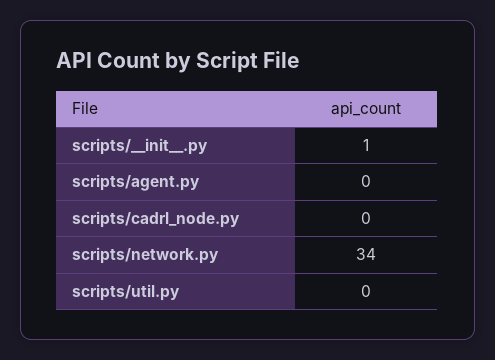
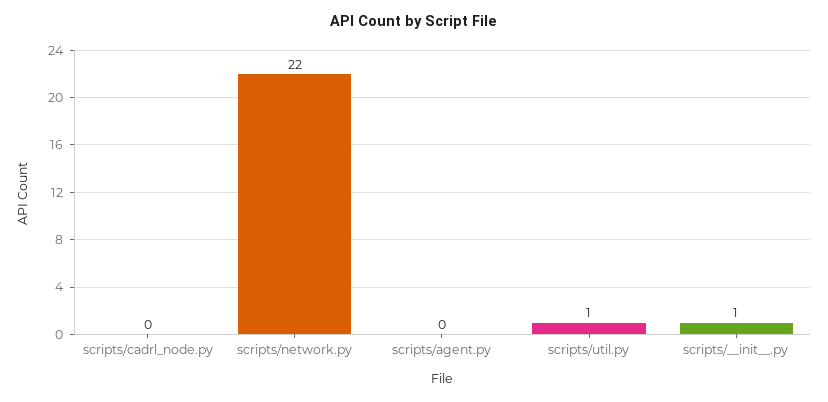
  {
    "scripts/__init__.py": 1,
    "scripts/agent.py": 0,
    "scripts/cadrl_node.py": 0,
-   "scripts/network.py": 34,
+   "scripts/network.py": 22,
-   "scripts/util.py": 0
+   "scripts/util.py": 1
  }

